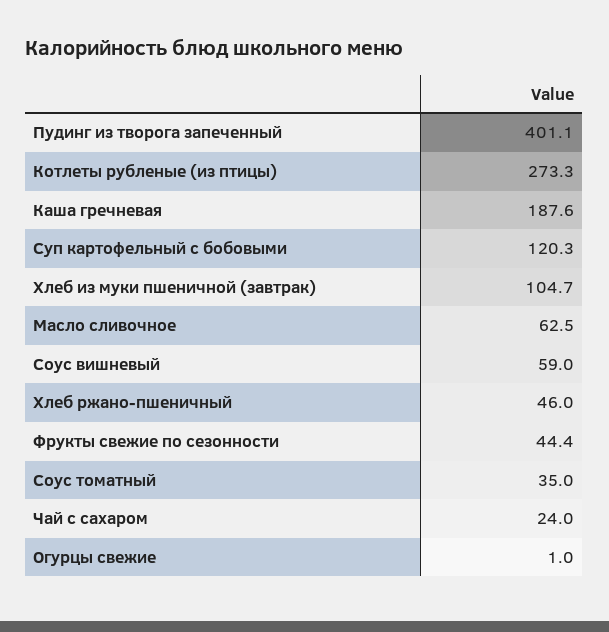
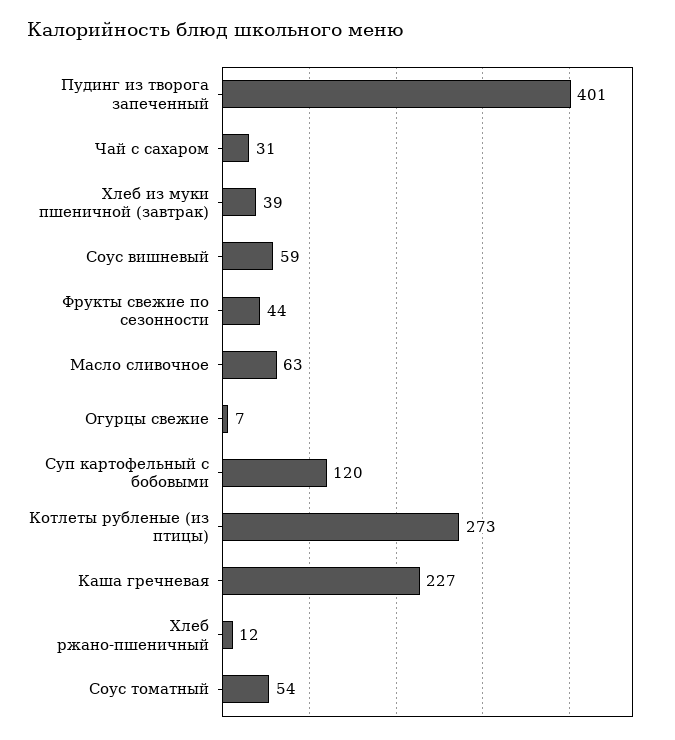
  {
    "Пудинг из творога запеченный": 401.1,
    "Котлеты рубленые (из птицы)": 273.3,
-   "Каша гречневая": 187.6,
+   "Каша гречневая": 227,
    "Суп картофельный с бобовыми": 120.3,
-   "Хлеб из муки пшеничной (завтрак)": 104.7,
+   "Хлеб из муки пшеничной (завтрак)": 39,
    "Масло сливочное": 62.5,
    "Соус вишневый": 59,
-   "Хлеб ржано-пшеничный": 46,
+   "Хлеб ржано-пшеничный": 12,
    "Фрукты свежие по сезонности": 44.4,
-   "Соус томатный": 35,
+   "Соус томатный": 54,
-   "Чай с сахаром": 24,
+   "Чай с сахаром": 31,
-   "Огурцы свежие": 1
+   "Огурцы свежие": 7
  }

